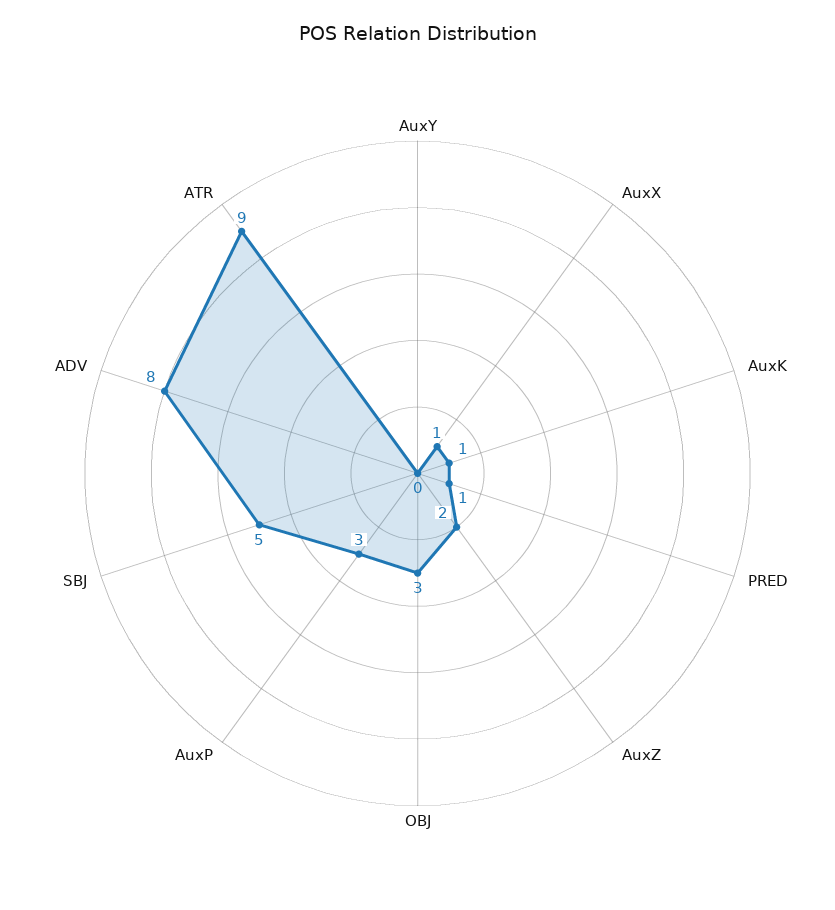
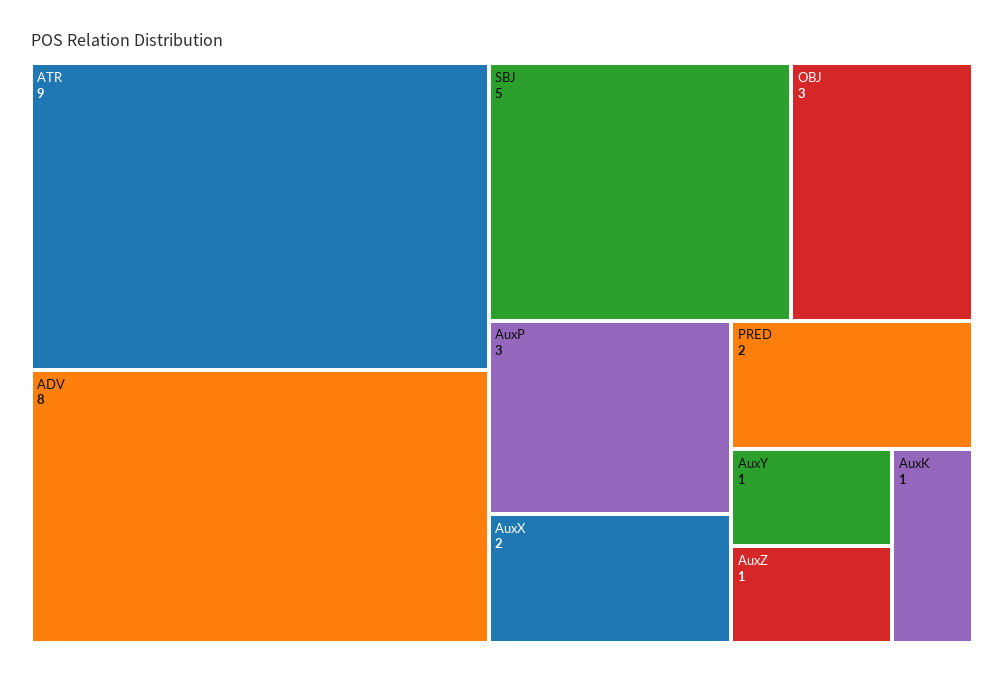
  {
-   "AuxY": 0,
+   "AuxY": 1,
-   "AuxX": 1,
+   "AuxX": 2,
    "AuxK": 1,
-   "PRED": 1,
+   "PRED": 2,
-   "AuxZ": 2,
+   "AuxZ": 1,
    "OBJ": 3,
    "AuxP": 3,
    "SBJ": 5,
    "ADV": 8,
    "ATR": 9
  }

